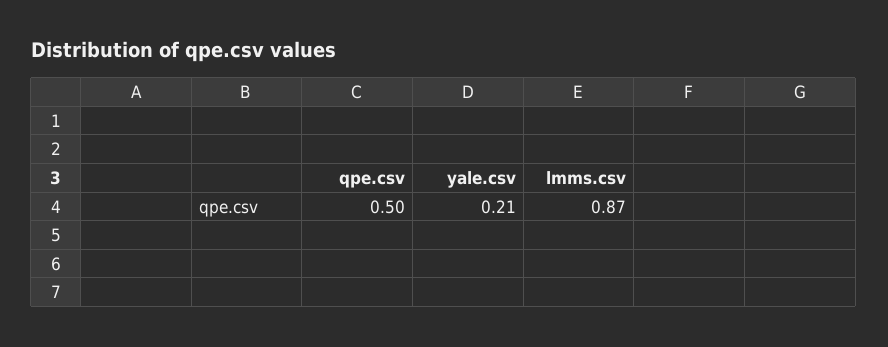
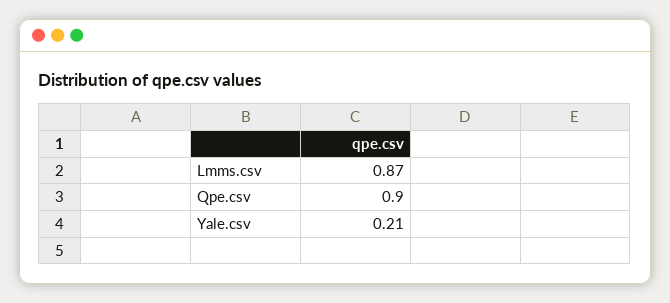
  {
-   "qpe.csv": 0.5,
+   "qpe.csv": 0.9,
    "yale.csv": 0.21,
    "lmms.csv": 0.87
  }

